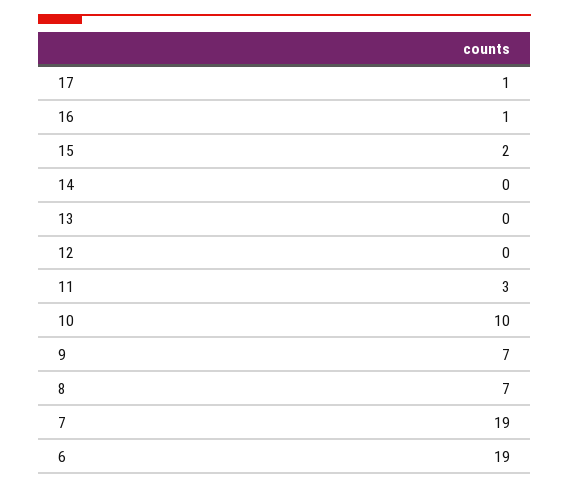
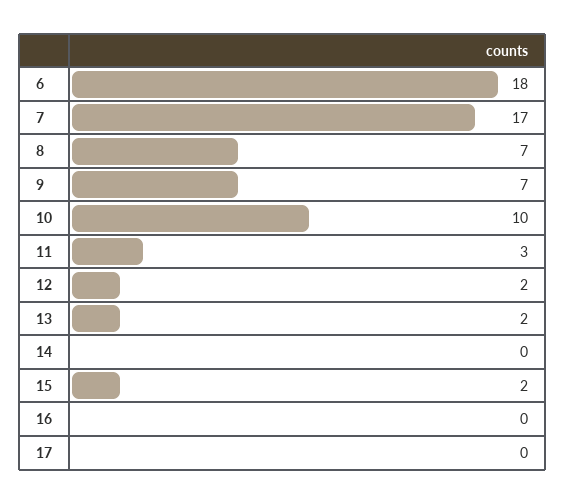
  {
-   "17": 1,
+   "17": 0,
-   "16": 1,
+   "16": 0,
    "15": 2,
    "14": 0,
-   "13": 0,
+   "13": 2,
-   "12": 0,
+   "12": 2,
    "11": 3,
    "10": 10,
    "9": 7,
    "8": 7,
-   "7": 19,
+   "7": 17,
-   "6": 19
+   "6": 18
  }

